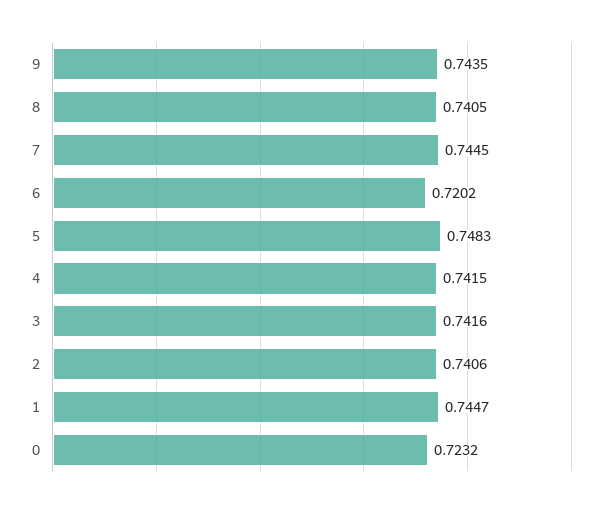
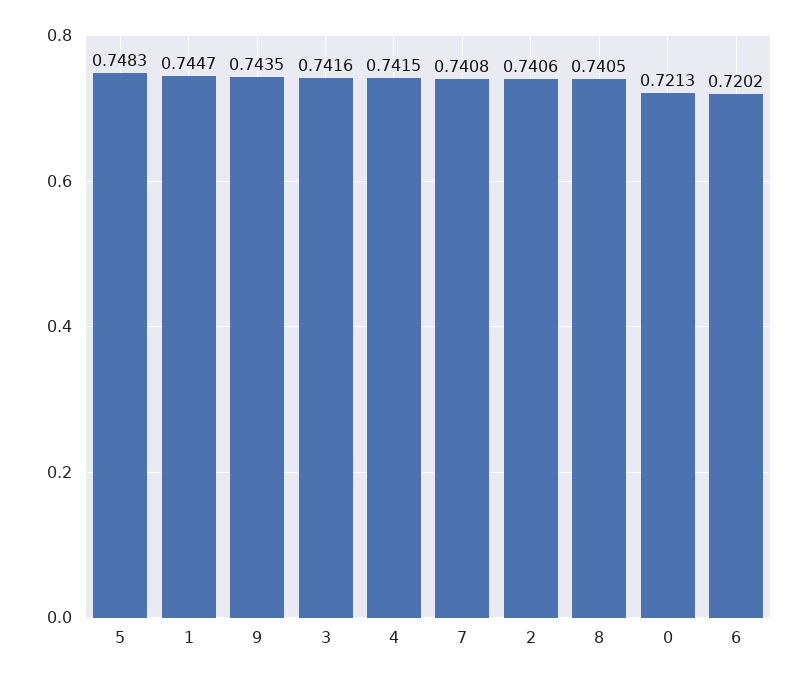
  {
    "9": 0.7435,
    "8": 0.7405,
-   "7": 0.7445,
+   "7": 0.7408,
    "6": 0.7202,
    "5": 0.7483,
    "4": 0.7415,
    "3": 0.7416,
    "2": 0.7406,
    "1": 0.7447,
-   "0": 0.7232
+   "0": 0.7213
  }

